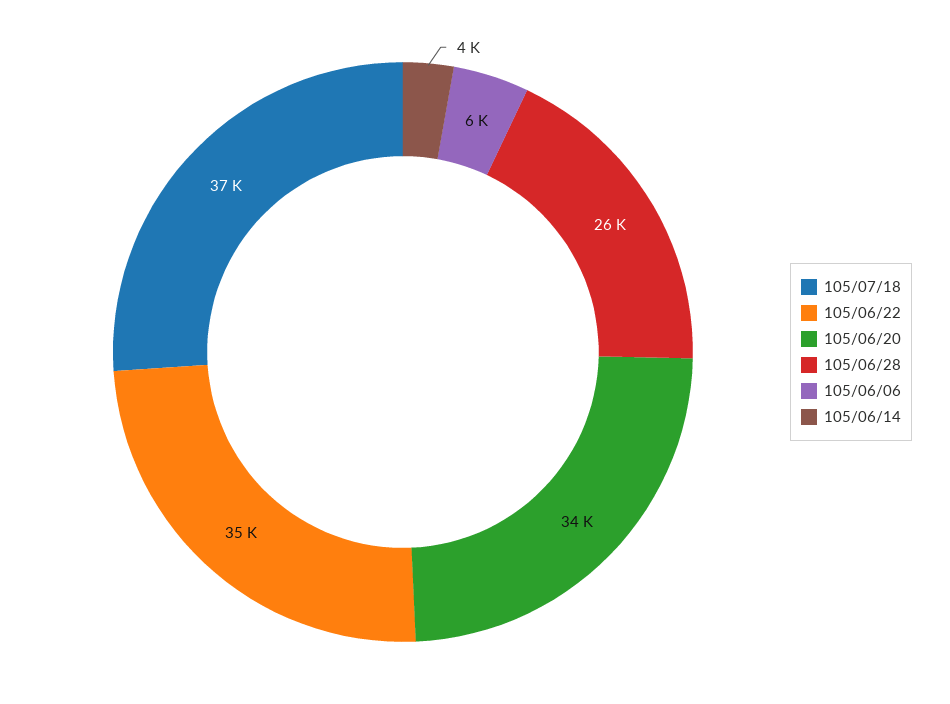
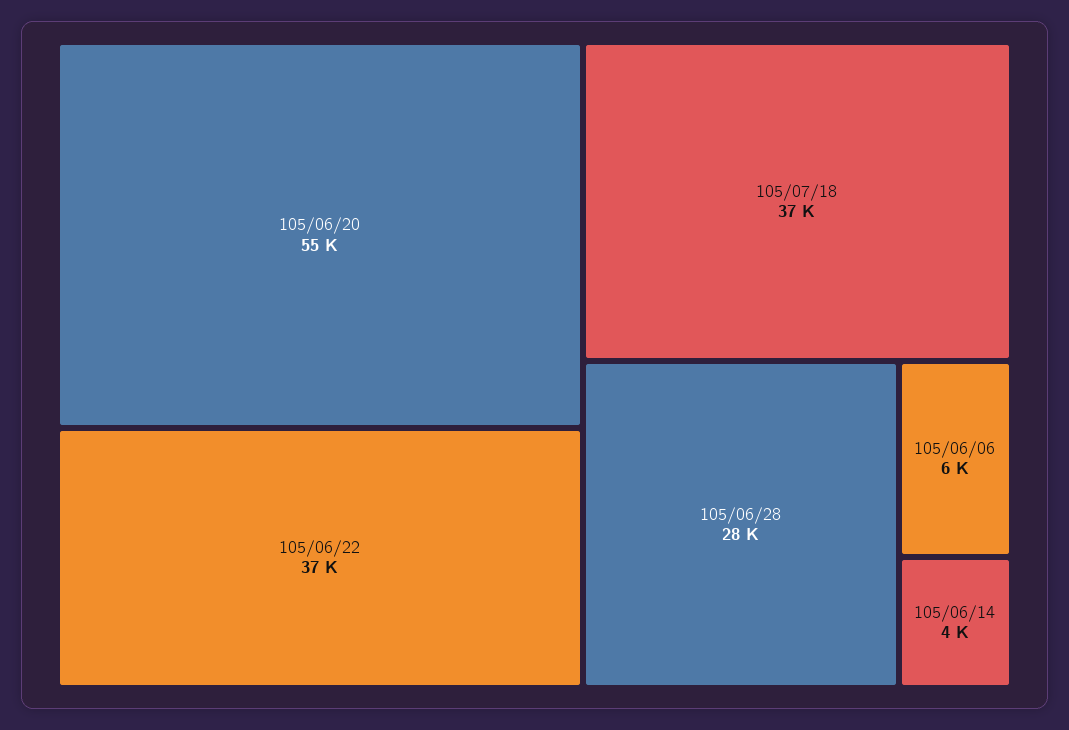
  {
    "105/07/18": 37000,
-   "105/06/22": 35000,
+   "105/06/22": 37000,
-   "105/06/20": 34000,
+   "105/06/20": 55000,
-   "105/06/28": 26000,
+   "105/06/28": 28000,
    "105/06/06": 6000,
    "105/06/14": 4000
  }

